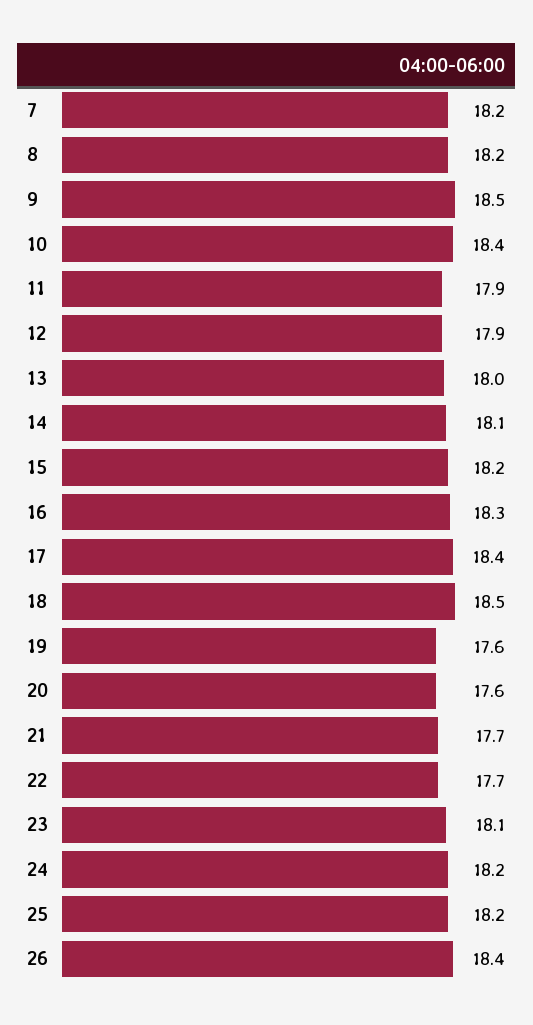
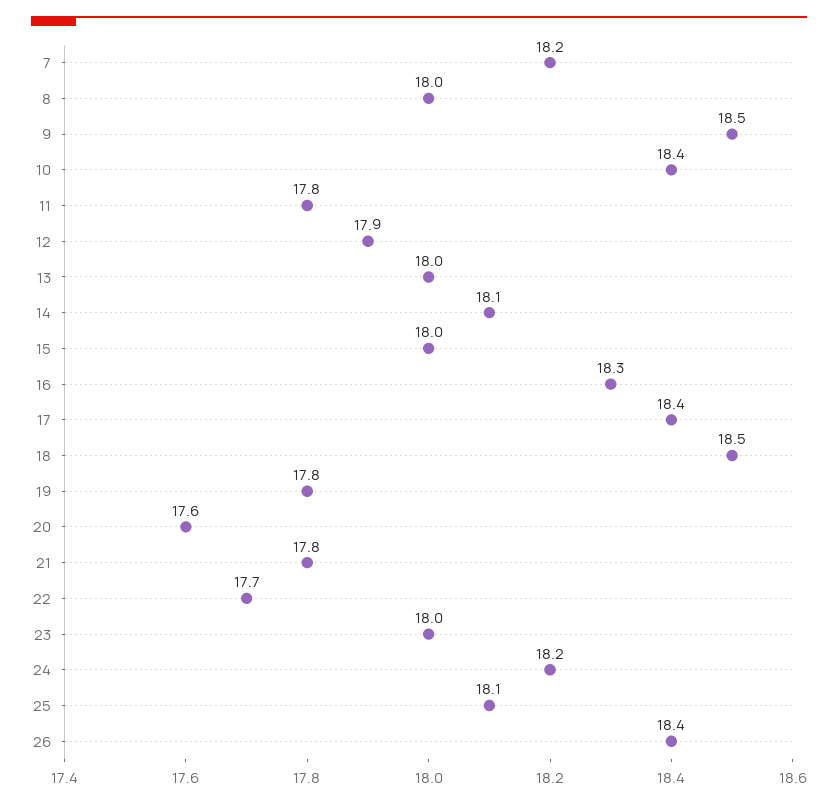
  {
    "7": 18.2,
-   "8": 18.2,
+   "8": 18,
    "9": 18.5,
    "10": 18.4,
-   "11": 17.9,
+   "11": 17.8,
    "12": 17.9,
    "13": 18,
    "14": 18.1,
-   "15": 18.2,
+   "15": 18,
    "16": 18.3,
    "17": 18.4,
    "18": 18.5,
-   "19": 17.6,
+   "19": 17.8,
    "20": 17.6,
-   "21": 17.7,
+   "21": 17.8,
    "22": 17.7,
-   "23": 18.1,
+   "23": 18,
    "24": 18.2,
-   "25": 18.2,
+   "25": 18.1,
    "26": 18.4
  }

